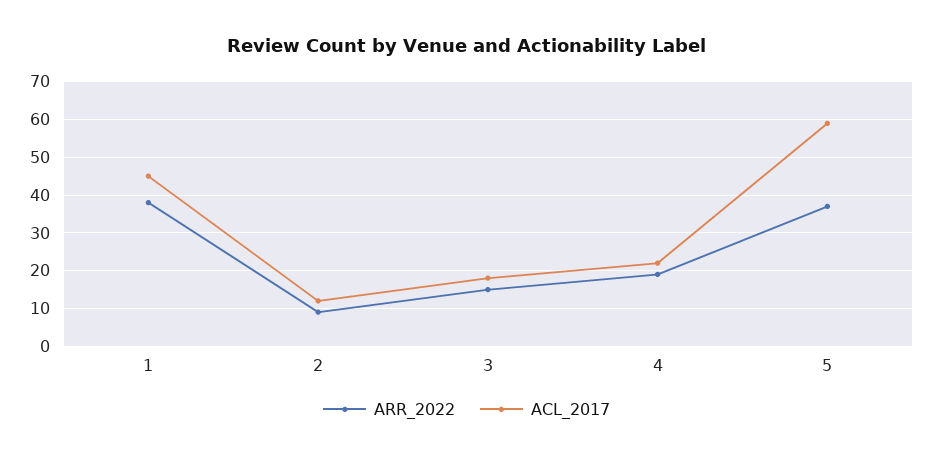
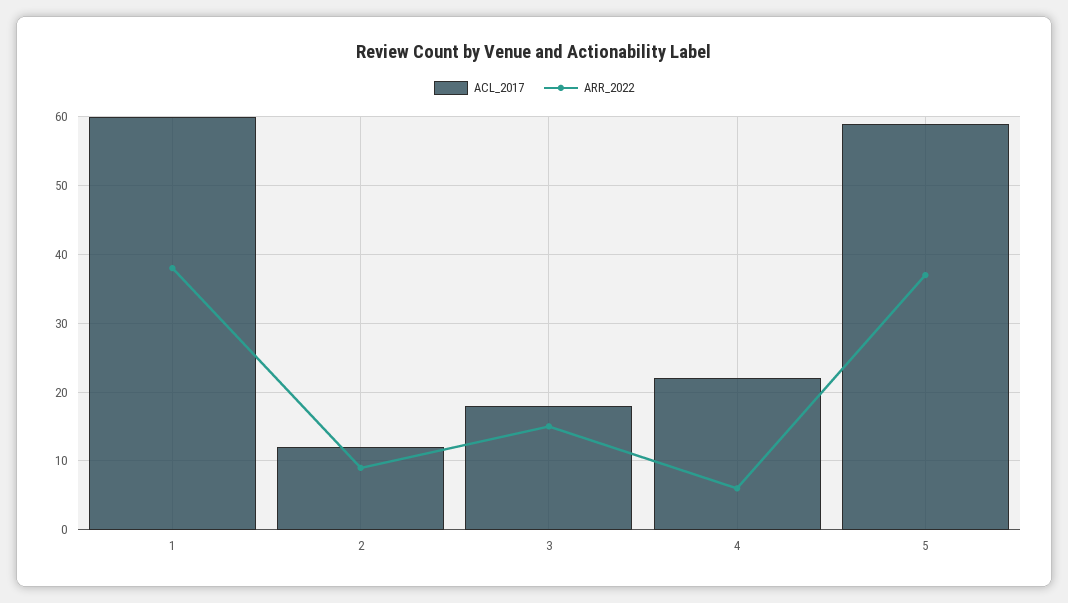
  {
    "ARR_2022": {
      "1": 38,
      "2": 9,
      "3": 15,
-     "4": 20,
+     "4": 6,
      "5": 37
    },
    "ACL_2017": {
-     "1": 45,
+     "1": 60,
      "2": 12,
      "3": 18,
      "4": 22,
      "5": 59
    }
  }

